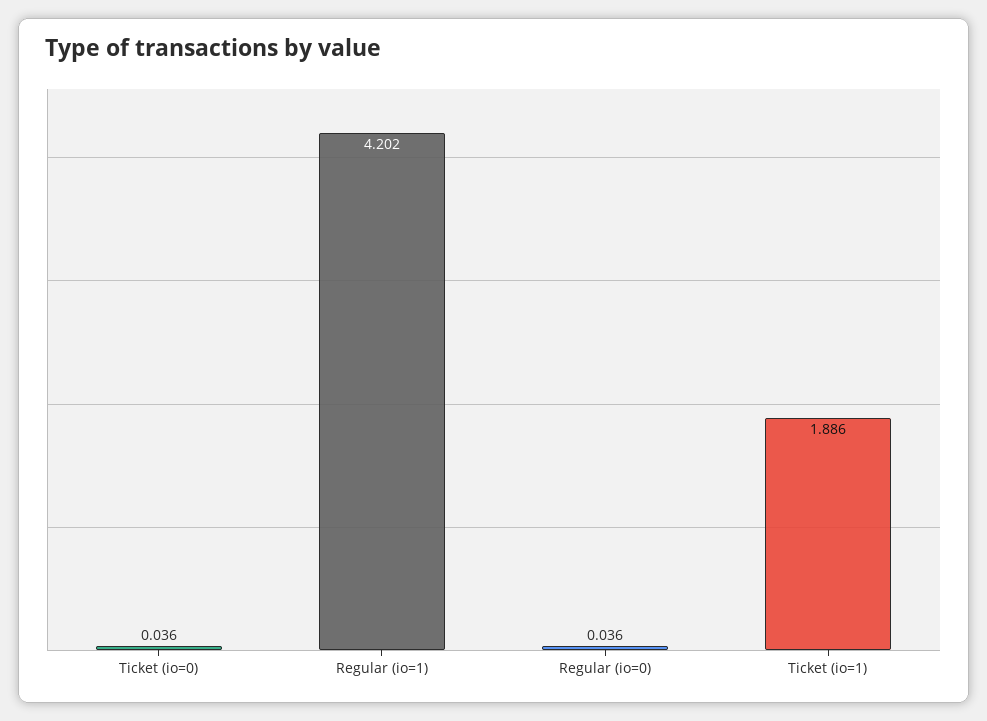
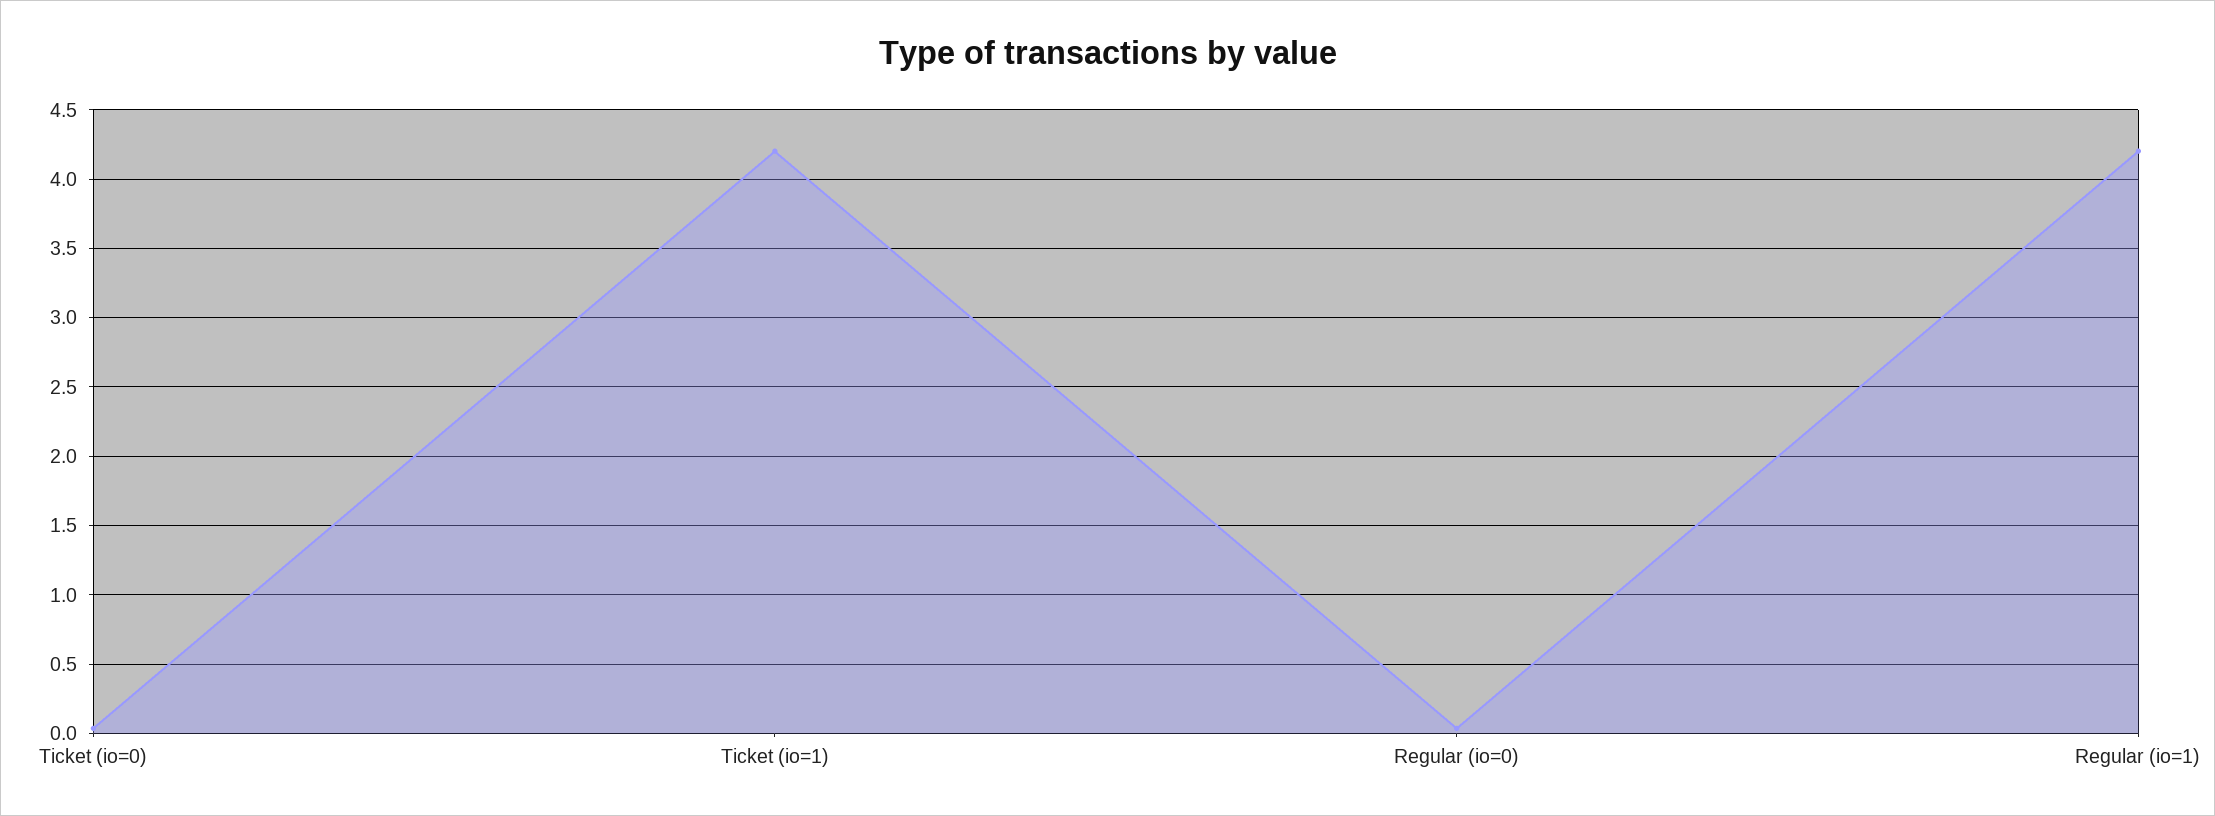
  {
    "Ticket (io=0)": 0.036,
    "Regular (io=1)": 4.202,
    "Regular (io=0)": 0.036,
-   "Ticket (io=1)": 1.886
+   "Ticket (io=1)": 4.2
  }

